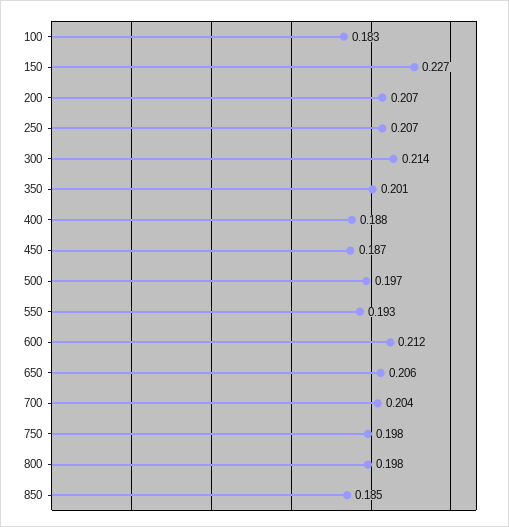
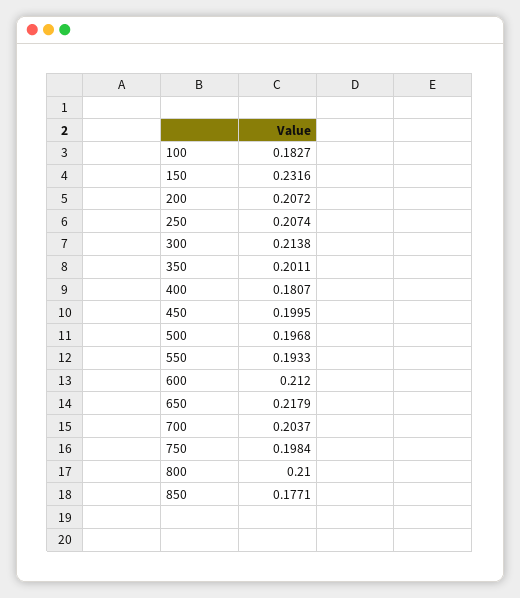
  {
    "100": 0.1827,
-   "150": 0.227,
+   "150": 0.2316,
    "200": 0.2072,
    "250": 0.2074,
    "300": 0.2138,
    "350": 0.2011,
-   "400": 0.188,
+   "400": 0.1807,
-   "450": 0.187,
+   "450": 0.1995,
    "500": 0.1968,
    "550": 0.1933,
    "600": 0.212,
-   "650": 0.206,
+   "650": 0.2179,
    "700": 0.2037,
    "750": 0.1984,
-   "800": 0.198,
+   "800": 0.21,
-   "850": 0.185
+   "850": 0.1771
  }

